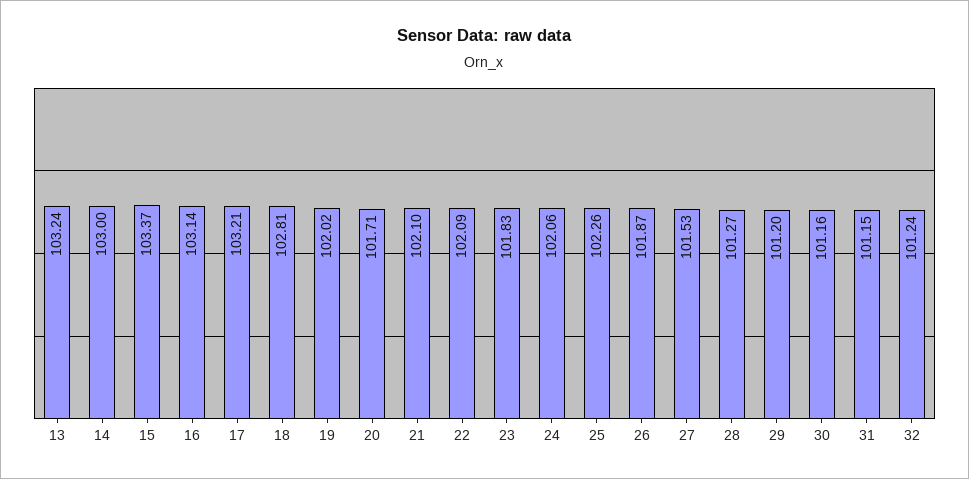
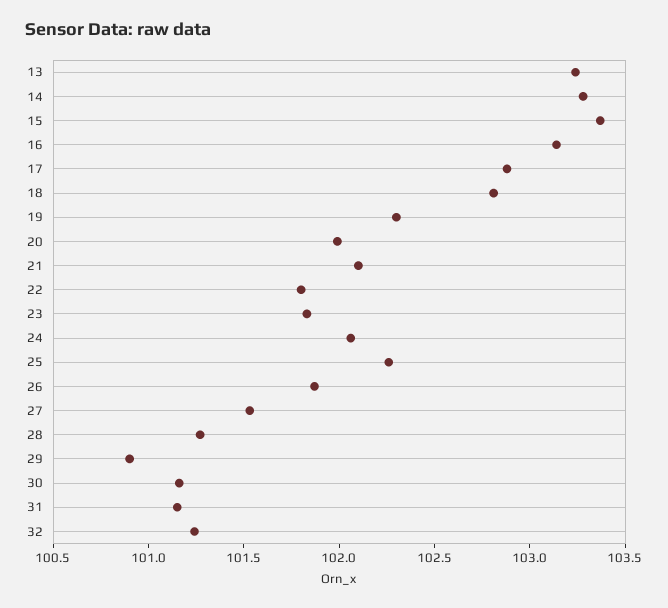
  {
    "13": 103.24,
-   "14": 103,
+   "14": 103.3,
    "15": 103.37,
    "16": 103.14,
-   "17": 103.21,
+   "17": 102.9,
    "18": 102.81,
-   "19": 102.02,
+   "19": 102.3,
-   "20": 101.71,
+   "20": 102,
    "21": 102.1,
-   "22": 102.09,
+   "22": 101.8,
    "23": 101.83,
    "24": 102.06,
    "25": 102.26,
    "26": 101.87,
    "27": 101.53,
    "28": 101.27,
-   "29": 101.2,
+   "29": 100.9,
    "30": 101.16,
    "31": 101.15,
    "32": 101.24
  }

